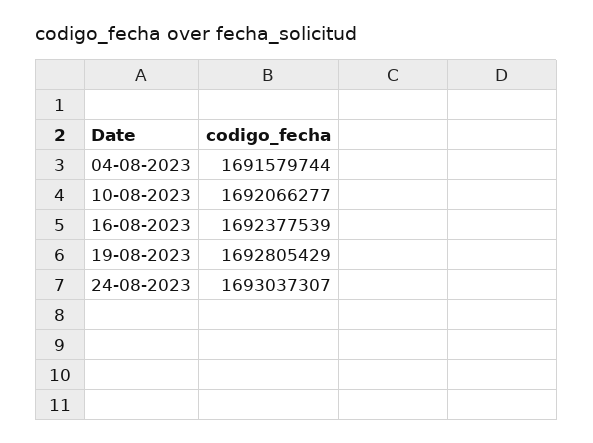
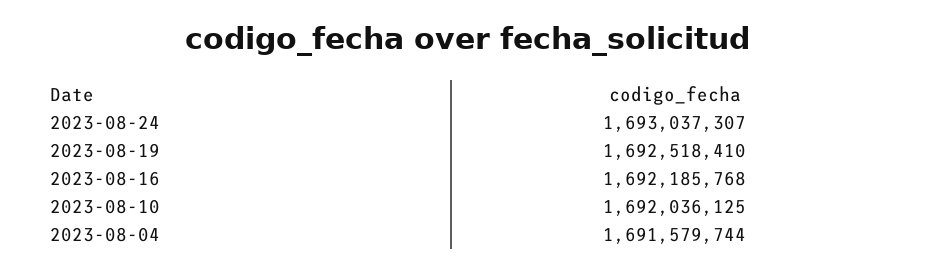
  {
    "04-08-2023": 1691579744,
-   "10-08-2023": 1692066277,
+   "10-08-2023": 1692036125,
-   "16-08-2023": 1692377539,
+   "16-08-2023": 1692185768,
-   "19-08-2023": 1692805429,
+   "19-08-2023": 1692518410,
    "24-08-2023": 1693037307
  }

